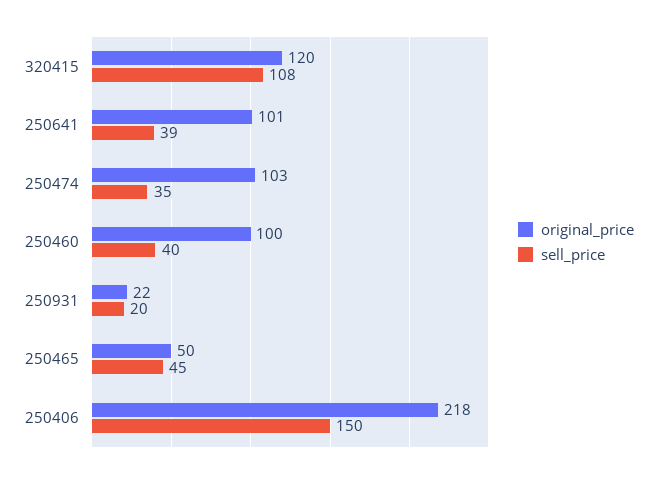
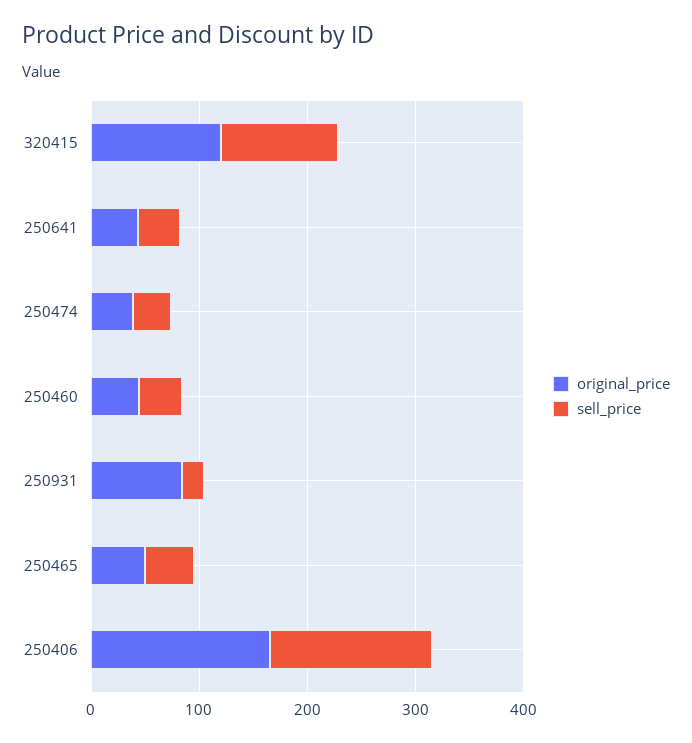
  {
    "original_price": {
      "320415": 120,
-     "250641": 101,
+     "250641": 40,
-     "250474": 103,
+     "250474": 40,
-     "250460": 100,
+     "250460": 40,
-     "250931": 22,
+     "250931": 80,
      "250465": 50,
-     "250406": 218
+     "250406": 160
    },
    "sell_price": {
      "320415": 108,
      "250641": 39,
      "250474": 35,
      "250460": 40,
      "250931": 20,
      "250465": 45,
      "250406": 150
    }
  }

